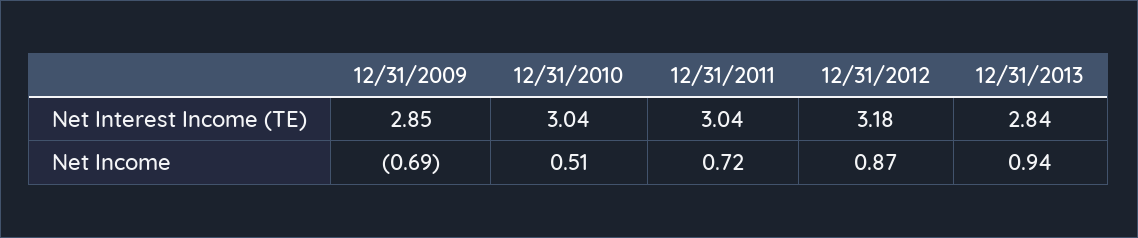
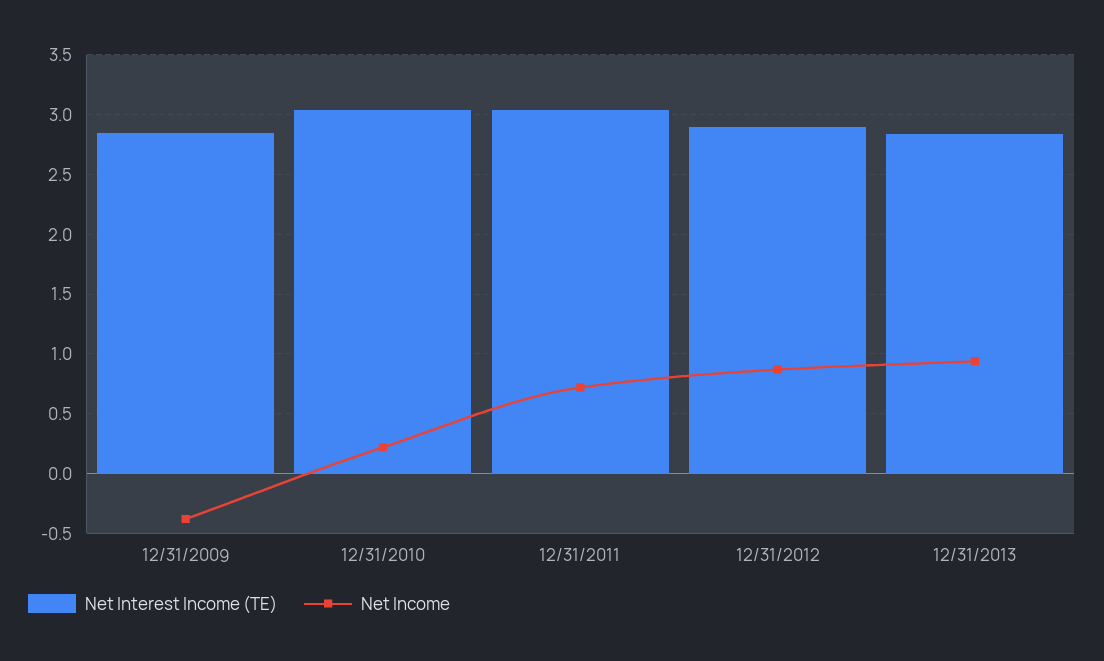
  {
    "Net Interest Income (TE)": {
      "12/31/2009": 2.85,
      "12/31/2010": 3.04,
      "12/31/2011": 3.04,
-     "12/31/2012": 3.18,
+     "12/31/2012": 2.9,
      "12/31/2013": 2.84
    },
    "Net Income": {
-     "12/31/2009": -0.69,
+     "12/31/2009": -0.4,
-     "12/31/2010": 0.51,
+     "12/31/2010": 0.2,
      "12/31/2011": 0.72,
      "12/31/2012": 0.87,
      "12/31/2013": 0.94
    }
  }

